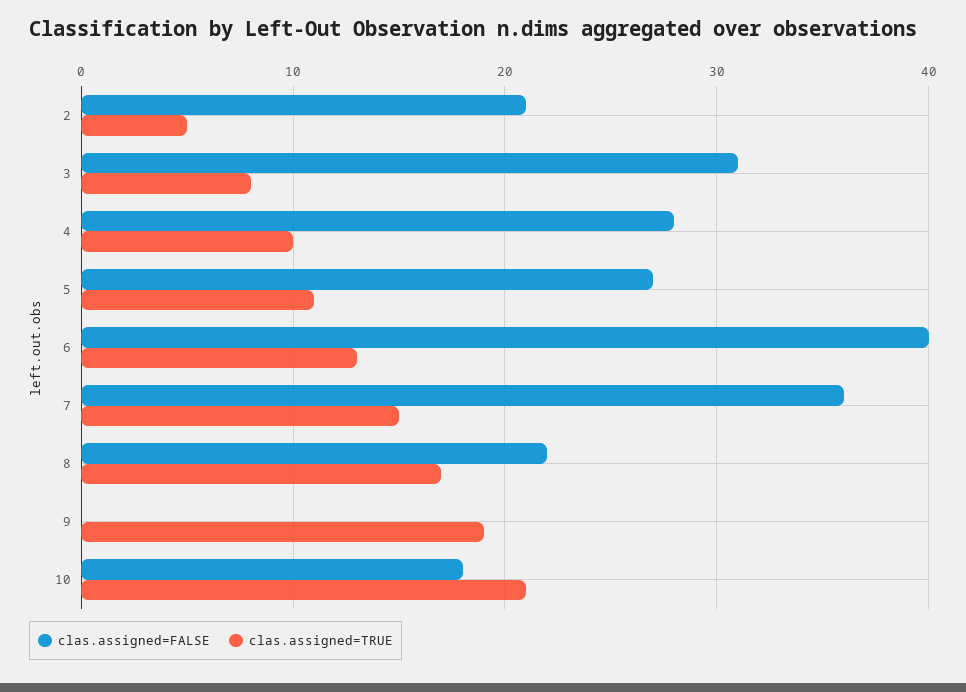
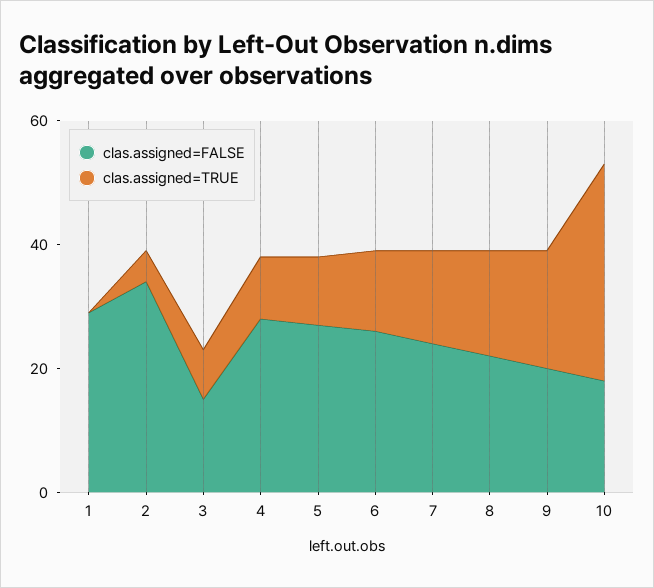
  {
    "clas.assigned=FALSE": {
-     "2": 21,
+     "2": 35,
-     "3": 31,
+     "3": 15,
      "4": 28,
      "5": 27,
-     "6": 40,
+     "6": 25,
-     "7": 36,
+     "7": 25,
      "8": 22,
-     "9": 0,
+     "9": 20,
-     "10": 18
+     "10": 18,
+     "1": 30
    },
    "clas.assigned=TRUE": {
      "2": 5,
      "3": 8,
      "4": 10,
      "5": 11,
      "6": 13,
      "7": 15,
      "8": 17,
      "9": 19,
-     "10": 21
+     "10": 35,
+     "1": 0
    }
  }

